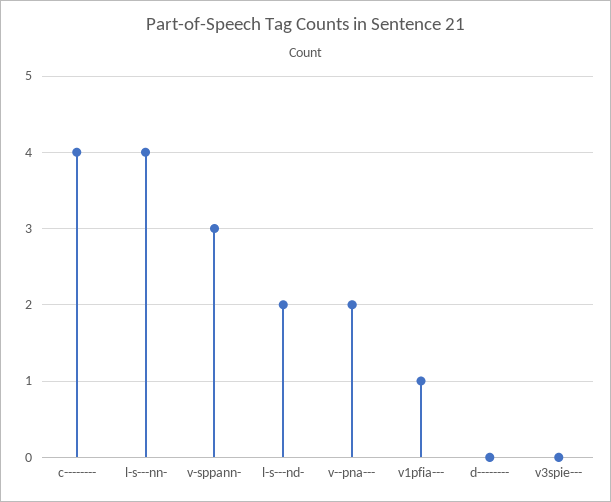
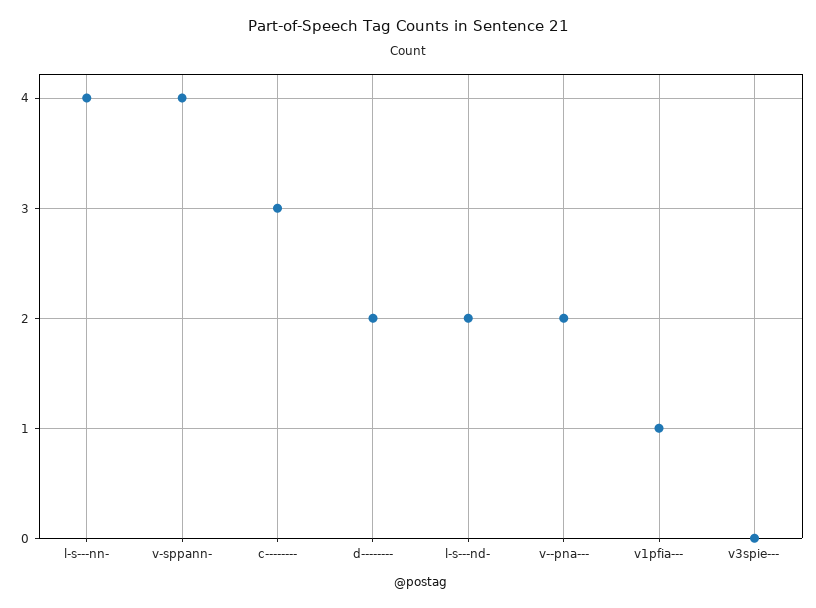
  {
-   "c--------": 4,
+   "c--------": 3,
    "l-s---nn-": 4,
-   "v-sppann-": 3,
+   "v-sppann-": 4,
    "l-s---nd-": 2,
    "v--pna---": 2,
    "v1pfia---": 1,
-   "d--------": 0,
+   "d--------": 2,
    "v3spie---": 0
  }

